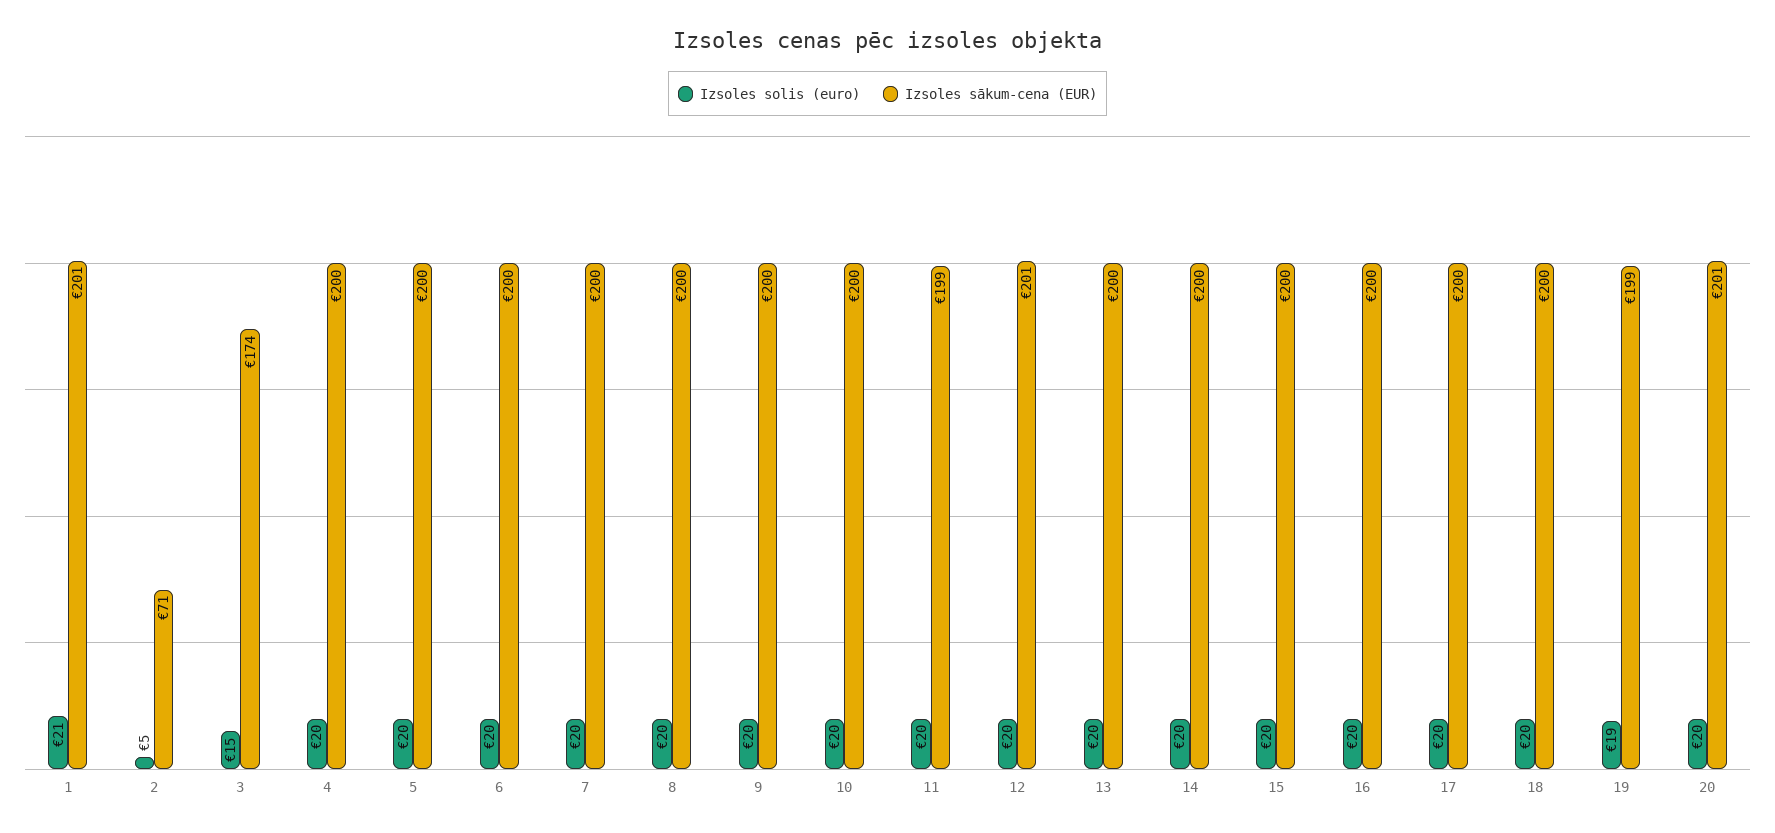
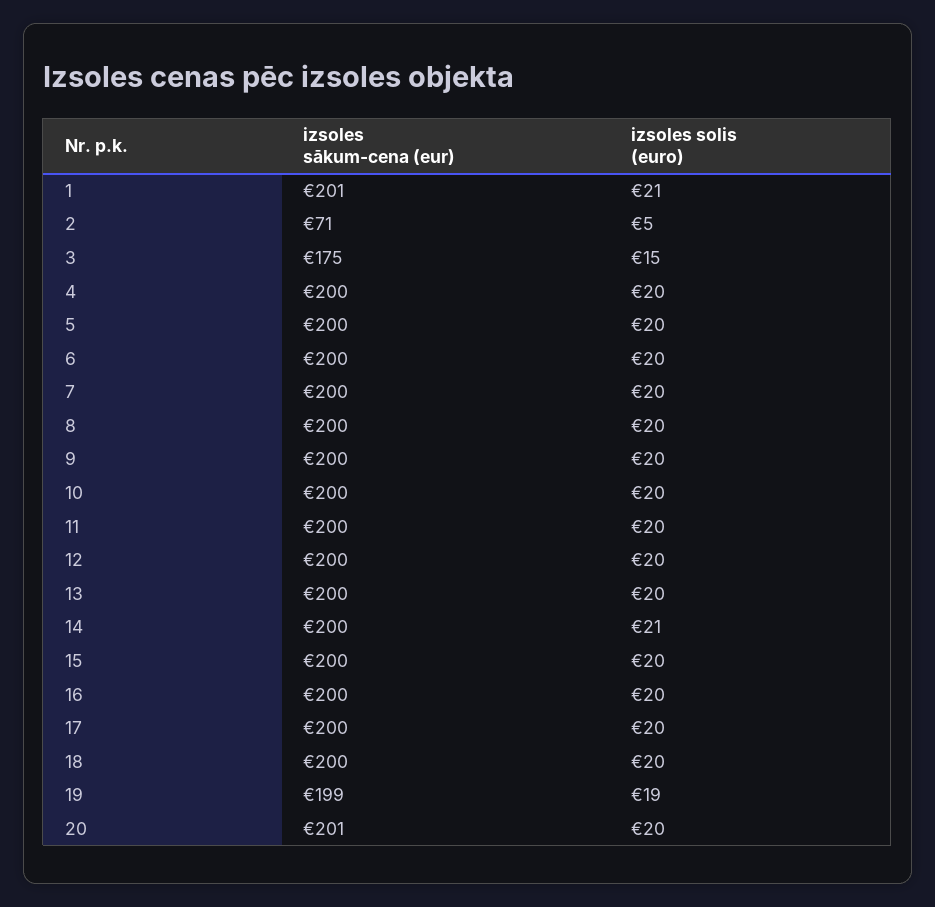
  {
    "Izsoles solis (euro)": {
      "1": 21,
      "2": 5,
      "3": 15,
      "4": 20,
      "5": 20,
      "6": 20,
      "7": 20,
      "8": 20,
      "9": 20,
      "10": 20,
      "11": 20,
      "12": 20,
      "13": 20,
-     "14": 20,
+     "14": 21,
      "15": 20,
      "16": 20,
      "17": 20,
      "18": 20,
      "19": 19,
      "20": 20
    },
    "Izsoles sākum-cena (EUR)": {
      "1": 201,
      "2": 71,
-     "3": 174,
+     "3": 175,
      "4": 200,
      "5": 200,
      "6": 200,
      "7": 200,
      "8": 200,
      "9": 200,
      "10": 200,
-     "11": 199,
+     "11": 200,
-     "12": 201,
+     "12": 200,
      "13": 200,
      "14": 200,
      "15": 200,
      "16": 200,
      "17": 200,
      "18": 200,
      "19": 199,
      "20": 201
    }
  }

